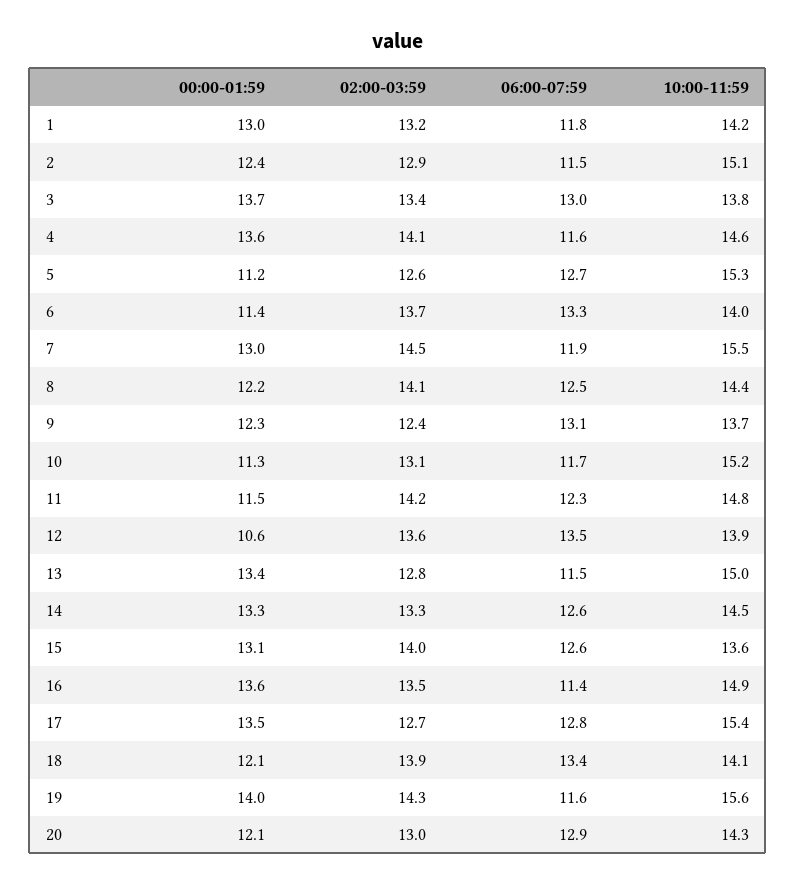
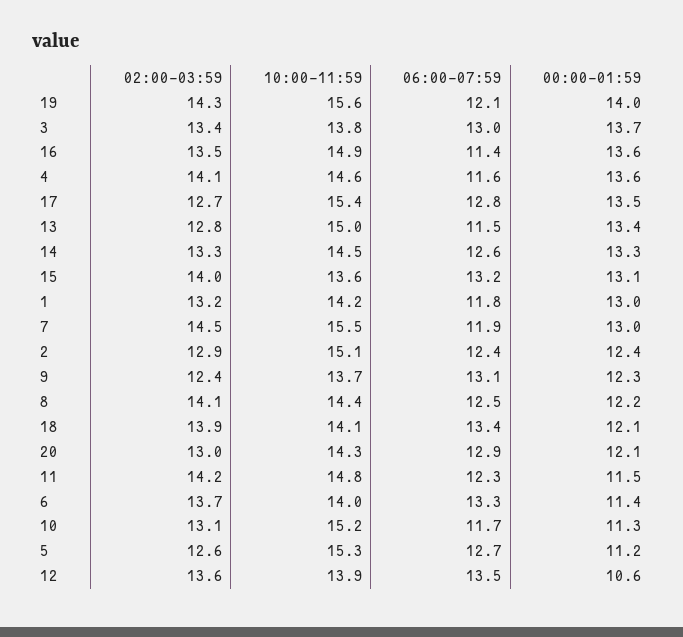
  {
    "00:00-01:59": {
      "1": 13,
      "2": 12.4,
      "3": 13.7,
      "4": 13.6,
      "5": 11.2,
      "6": 11.4,
      "7": 13,
      "8": 12.2,
      "9": 12.3,
      "10": 11.3,
      "11": 11.5,
      "12": 10.6,
      "13": 13.4,
      "14": 13.3,
      "15": 13.1,
      "16": 13.6,
      "17": 13.5,
      "18": 12.1,
      "19": 14,
      "20": 12.1
    },
    "02:00-03:59": {
      "1": 13.2,
      "2": 12.9,
      "3": 13.4,
      "4": 14.1,
      "5": 12.6,
      "6": 13.7,
      "7": 14.5,
      "8": 14.1,
      "9": 12.4,
      "10": 13.1,
      "11": 14.2,
      "12": 13.6,
      "13": 12.8,
      "14": 13.3,
      "15": 14,
      "16": 13.5,
      "17": 12.7,
      "18": 13.9,
      "19": 14.3,
      "20": 13
    },
    "06:00-07:59": {
      "1": 11.8,
-     "2": 11.5,
+     "2": 12.4,
      "3": 13,
      "4": 11.6,
      "5": 12.7,
      "6": 13.3,
      "7": 11.9,
      "8": 12.5,
      "9": 13.1,
      "10": 11.7,
      "11": 12.3,
      "12": 13.5,
      "13": 11.5,
      "14": 12.6,
-     "15": 12.6,
+     "15": 13.2,
      "16": 11.4,
      "17": 12.8,
      "18": 13.4,
-     "19": 11.6,
+     "19": 12.1,
      "20": 12.9
    },
    "10:00-11:59": {
      "1": 14.2,
      "2": 15.1,
      "3": 13.8,
      "4": 14.6,
      "5": 15.3,
      "6": 14,
      "7": 15.5,
      "8": 14.4,
      "9": 13.7,
      "10": 15.2,
      "11": 14.8,
      "12": 13.9,
      "13": 15,
      "14": 14.5,
      "15": 13.6,
      "16": 14.9,
      "17": 15.4,
      "18": 14.1,
      "19": 15.6,
      "20": 14.3
    }
  }

